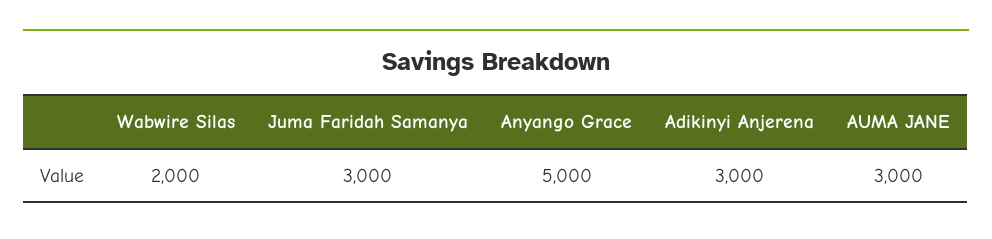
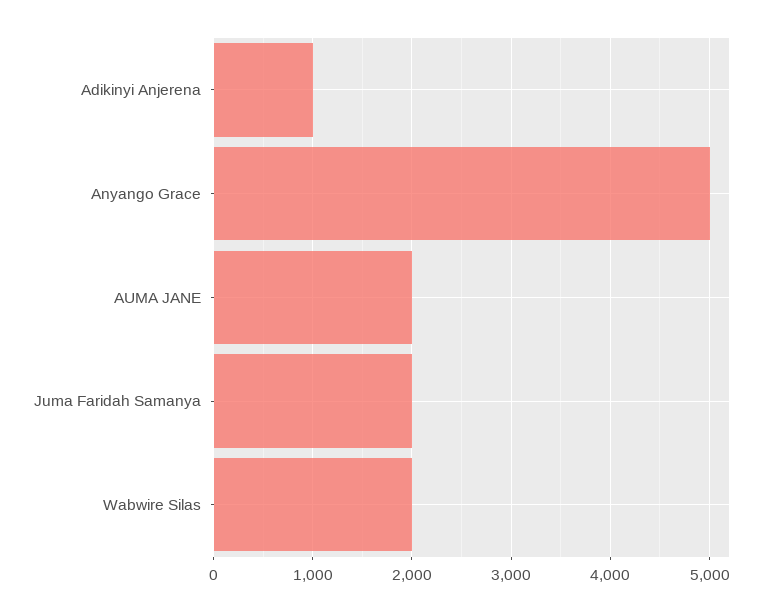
  {
    "Wabwire Silas": 2000,
-   "Juma Faridah Samanya": 3000,
+   "Juma Faridah Samanya": 2000,
    "Anyango Grace": 5000,
-   "Adikinyi Anjerena": 3000,
+   "Adikinyi Anjerena": 1000,
-   "AUMA JANE": 3000
+   "AUMA JANE": 2000
  }

